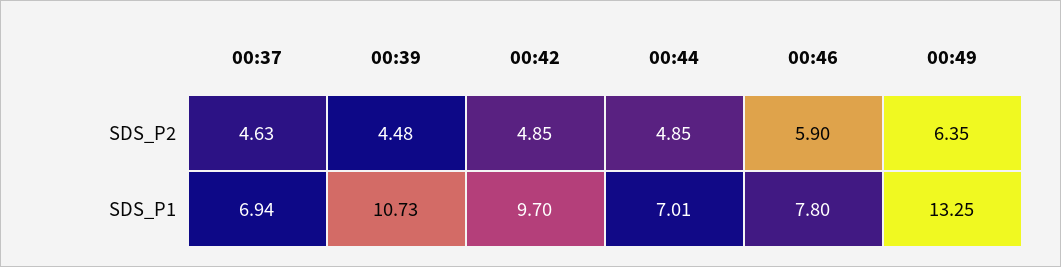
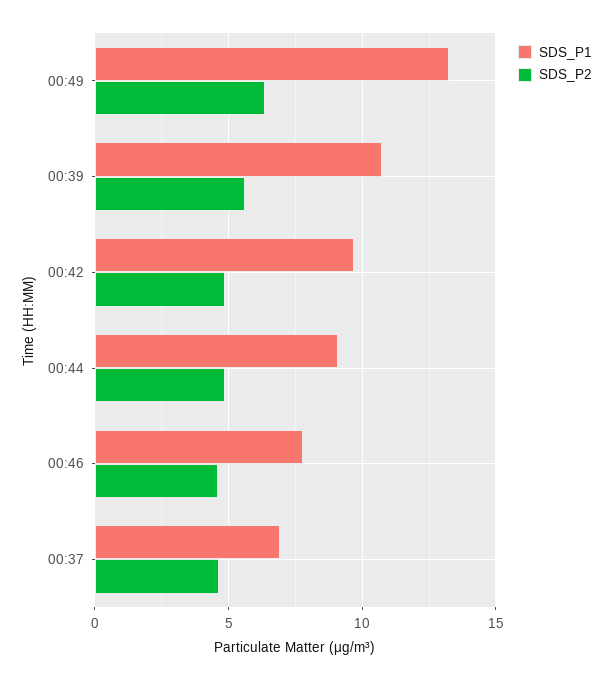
  {
    "SDS_P2": {
      "00:37": 4.63,
-     "00:39": 4.48,
+     "00:39": 5.5,
      "00:42": 4.85,
      "00:44": 4.85,
-     "00:46": 5.9,
+     "00:46": 4.5,
      "00:49": 6.35
    },
    "SDS_P1": {
      "00:37": 6.94,
      "00:39": 10.73,
      "00:42": 9.7,
-     "00:44": 7.01,
+     "00:44": 9,
      "00:46": 7.8,
      "00:49": 13.25
    }
  }

